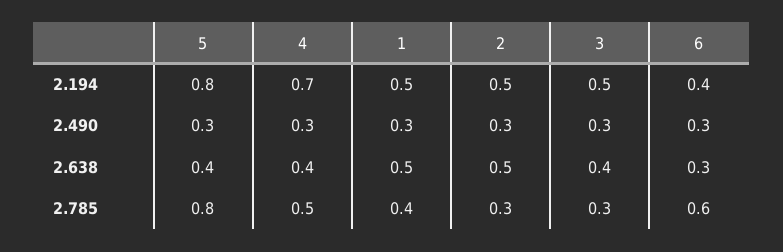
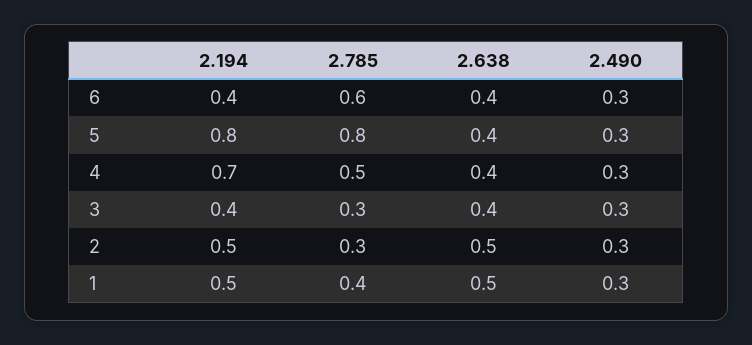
  {
    "5": {
      "2.194": 0.8,
      "2.490": 0.3,
      "2.638": 0.4,
      "2.785": 0.8
    },
    "4": {
      "2.194": 0.7,
      "2.490": 0.3,
      "2.638": 0.4,
      "2.785": 0.5
    },
    "1": {
      "2.194": 0.5,
      "2.490": 0.3,
      "2.638": 0.5,
      "2.785": 0.4
    },
    "2": {
      "2.194": 0.5,
      "2.490": 0.3,
      "2.638": 0.5,
      "2.785": 0.3
    },
    "3": {
-     "2.194": 0.5,
+     "2.194": 0.4,
      "2.490": 0.3,
      "2.638": 0.4,
      "2.785": 0.3
    },
    "6": {
      "2.194": 0.4,
      "2.490": 0.3,
-     "2.638": 0.3,
+     "2.638": 0.4,
      "2.785": 0.6
    }
  }

